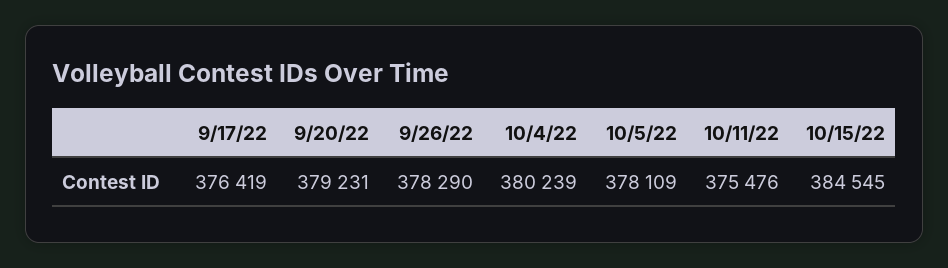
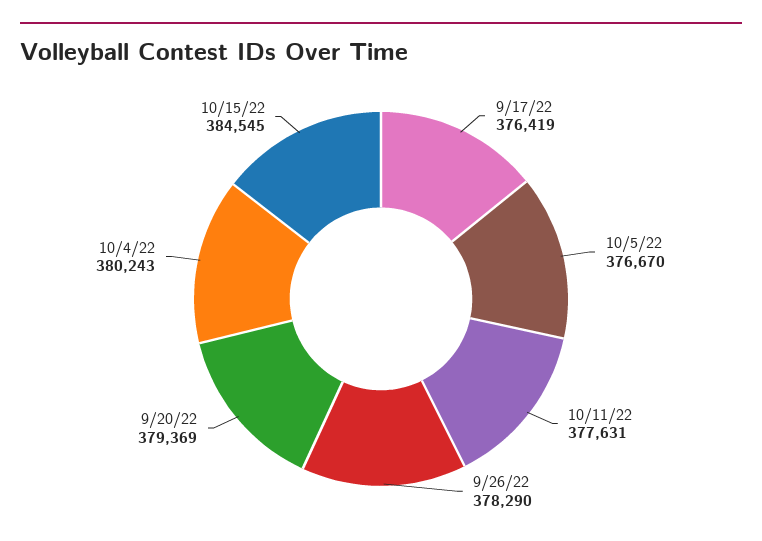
  {
    "9/17/22": 376419,
-   "9/20/22": 379231,
+   "9/20/22": 379369,
    "9/26/22": 378290,
-   "10/4/22": 380239,
+   "10/4/22": 380243,
-   "10/5/22": 378109,
+   "10/5/22": 376670,
-   "10/11/22": 375476,
+   "10/11/22": 377631,
    "10/15/22": 384545
  }

